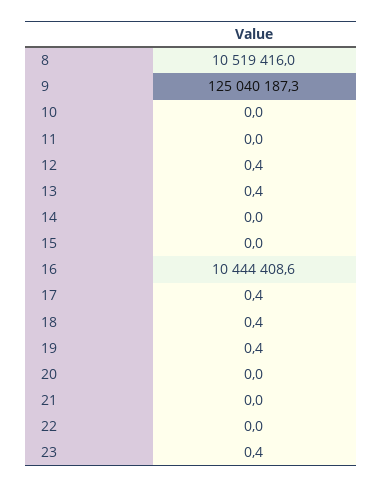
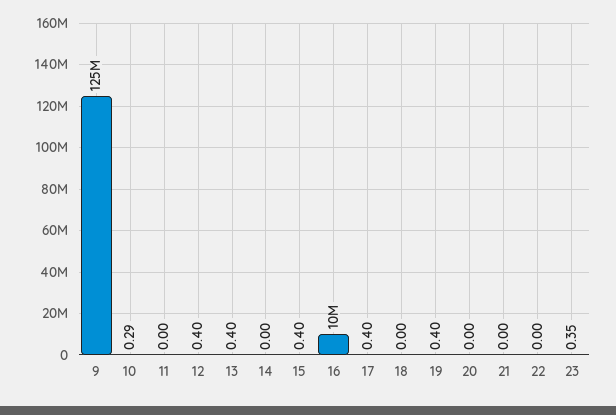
  {
-   "8": 10519416,
    "9": 125040187.3,
-   "10": 0,
+   "10": 0.29,
    "11": 0,
    "12": 0.4,
    "13": 0.4,
    "14": 0,
-   "15": 0,
+   "15": 0.4,
    "16": 10444408.6,
    "17": 0.4,
-   "18": 0.4,
+   "18": 0,
    "19": 0.4,
    "20": 0,
    "21": 0,
    "22": 0,
    "23": 0.35
  }

